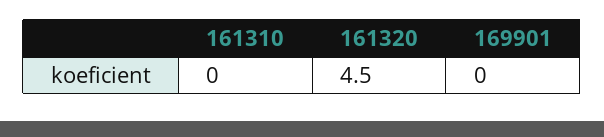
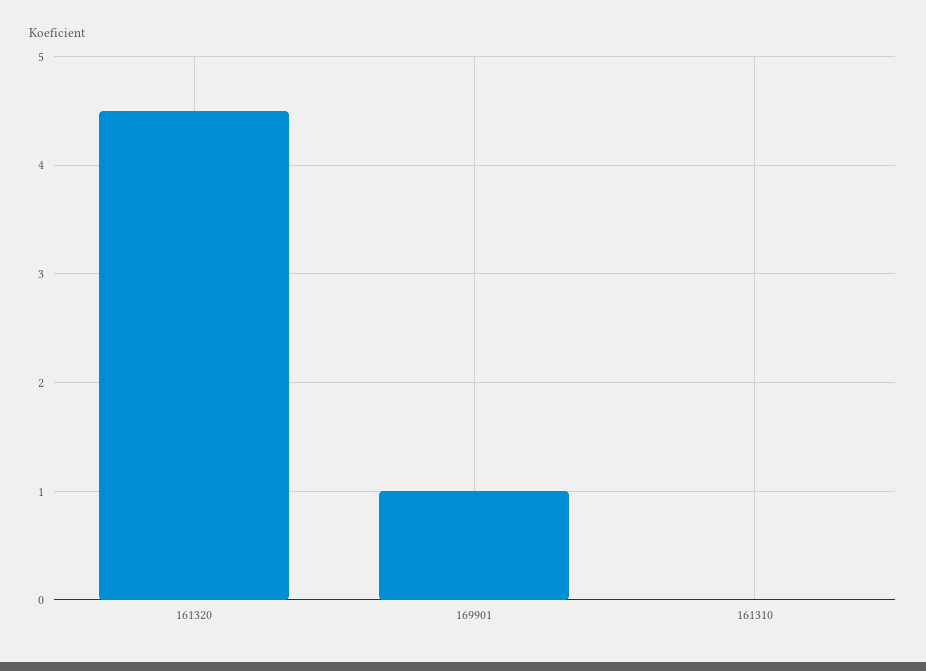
  {
    "161310": 0,
    "161320": 4.5,
-   "169901": 0
+   "169901": 1
  }

